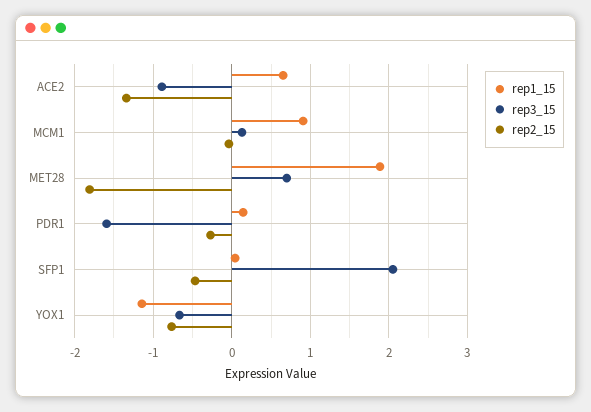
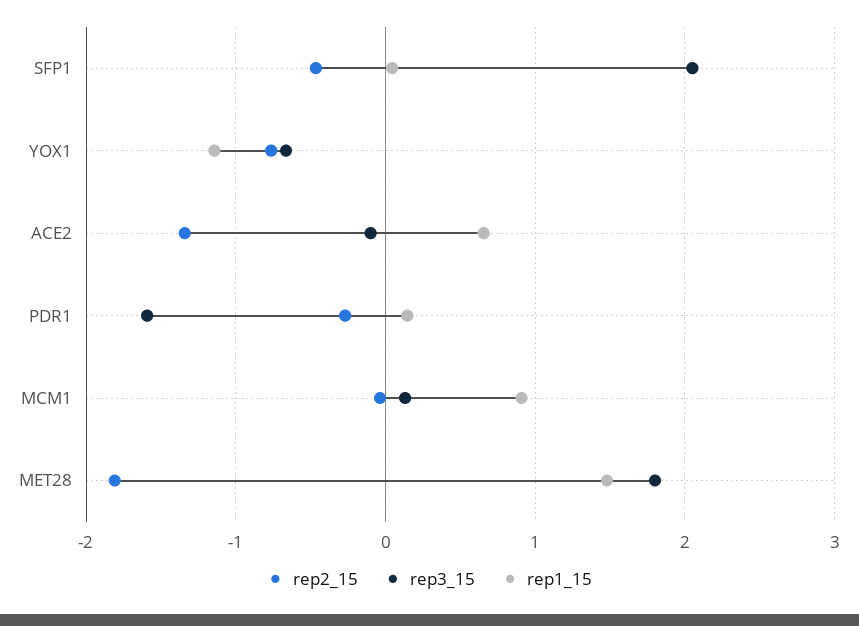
  {
    "rep1_15": {
      "ACE2": 0.7,
      "MCM1": 0.9,
-     "MET28": 1.9,
+     "MET28": 1.5,
      "PDR1": 0.1,
      "SFP1": 0,
      "YOX1": -1.1
    },
    "rep3_15": {
-     "ACE2": -0.9,
+     "ACE2": -0.1,
      "MCM1": 0.1,
-     "MET28": 0.7,
+     "MET28": 1.8,
      "PDR1": -1.6,
      "SFP1": 2.1,
      "YOX1": -0.7
    },
    "rep2_15": {
      "ACE2": -1.3,
      "MCM1": 0,
      "MET28": -1.8,
      "PDR1": -0.3,
      "SFP1": -0.5,
      "YOX1": -0.8
    }
  }

